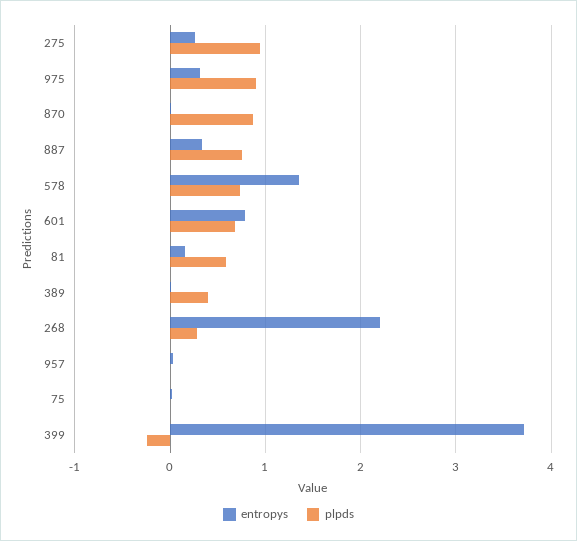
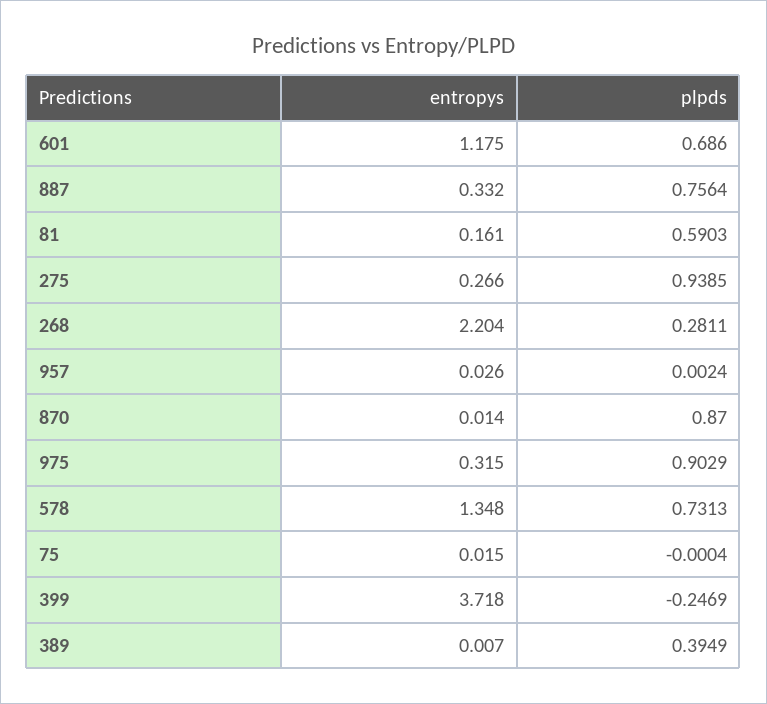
  {
    "entropys": {
      "275": 0.266,
      "975": 0.315,
      "870": 0.014,
      "887": 0.332,
      "578": 1.348,
-     "601": 0.8,
+     "601": 1.175,
      "81": 0.161,
      "389": 0.007,
      "268": 2.204,
      "957": 0.026,
      "75": 0.015,
      "399": 3.718
    },
    "plpds": {
      "275": 0.9385,
      "975": 0.9029,
      "870": 0.87,
      "887": 0.7564,
      "578": 0.7313,
      "601": 0.686,
      "81": 0.5903,
      "389": 0.3949,
      "268": 0.2811,
      "957": 0.0024,
      "75": -0.0004,
      "399": -0.2469
    }
  }

